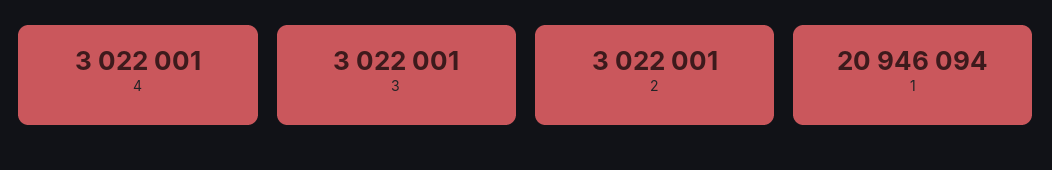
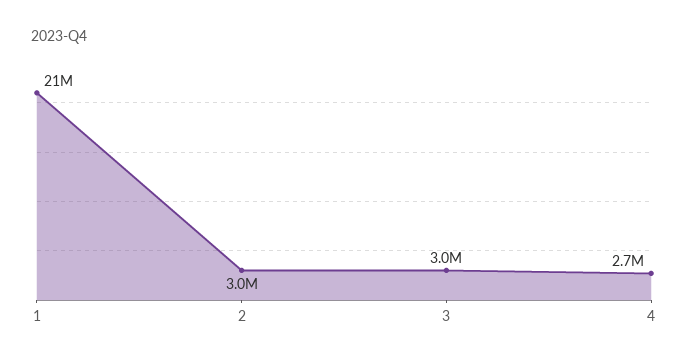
  {
-   "4": 3022001,
+   "4": 2700000,
    "3": 3022001,
    "2": 3022001,
    "1": 20946094
  }

